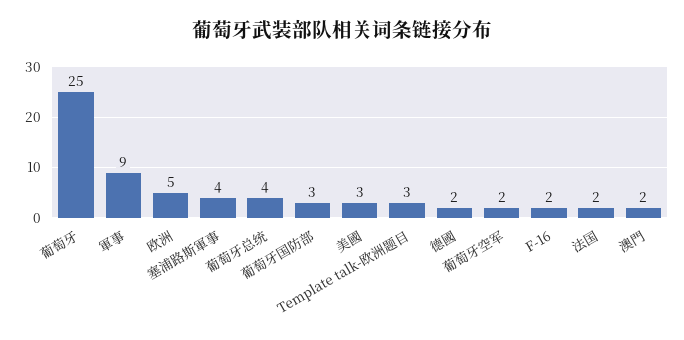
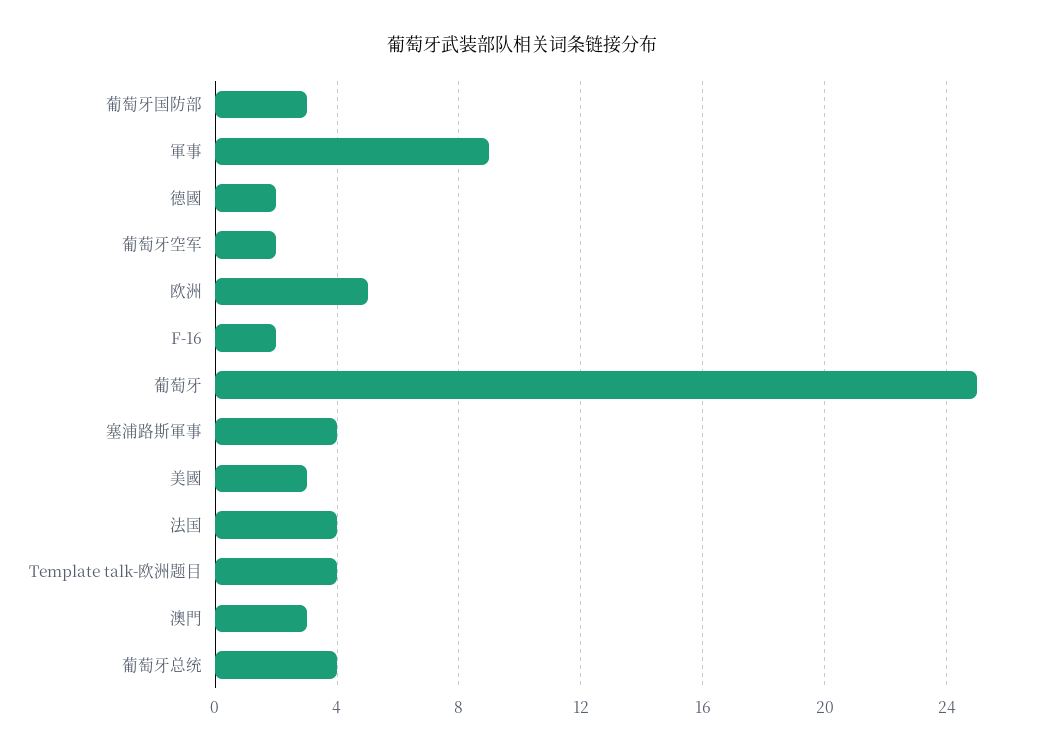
  {
    "葡萄牙": 25,
    "軍事": 9,
    "欧洲": 5,
    "塞浦路斯軍事": 4,
    "葡萄牙总统": 4,
    "葡萄牙国防部": 3,
    "美國": 3,
-   "Template talk-欧洲题目": 3,
+   "Template talk-欧洲题目": 4,
    "德國": 2,
    "葡萄牙空军": 2,
    "F-16": 2,
-   "法国": 2,
+   "法国": 4,
-   "澳門": 2
+   "澳門": 3
  }

